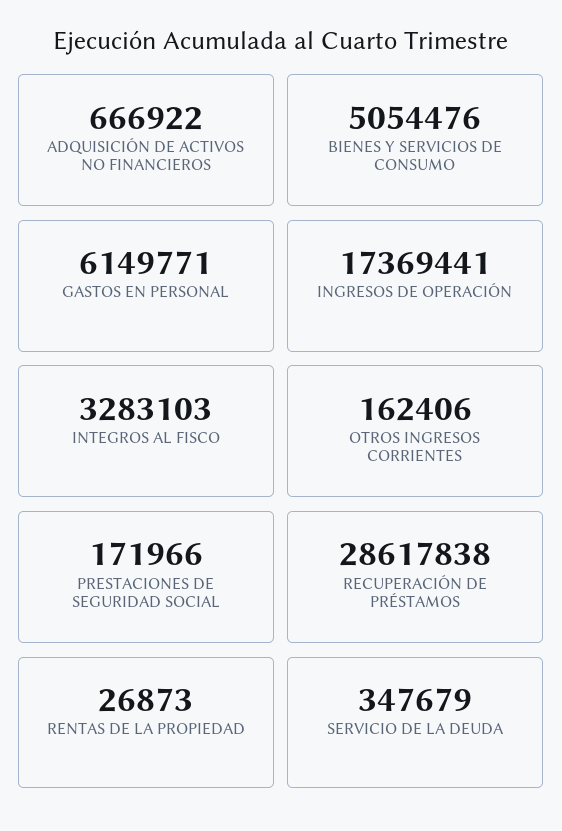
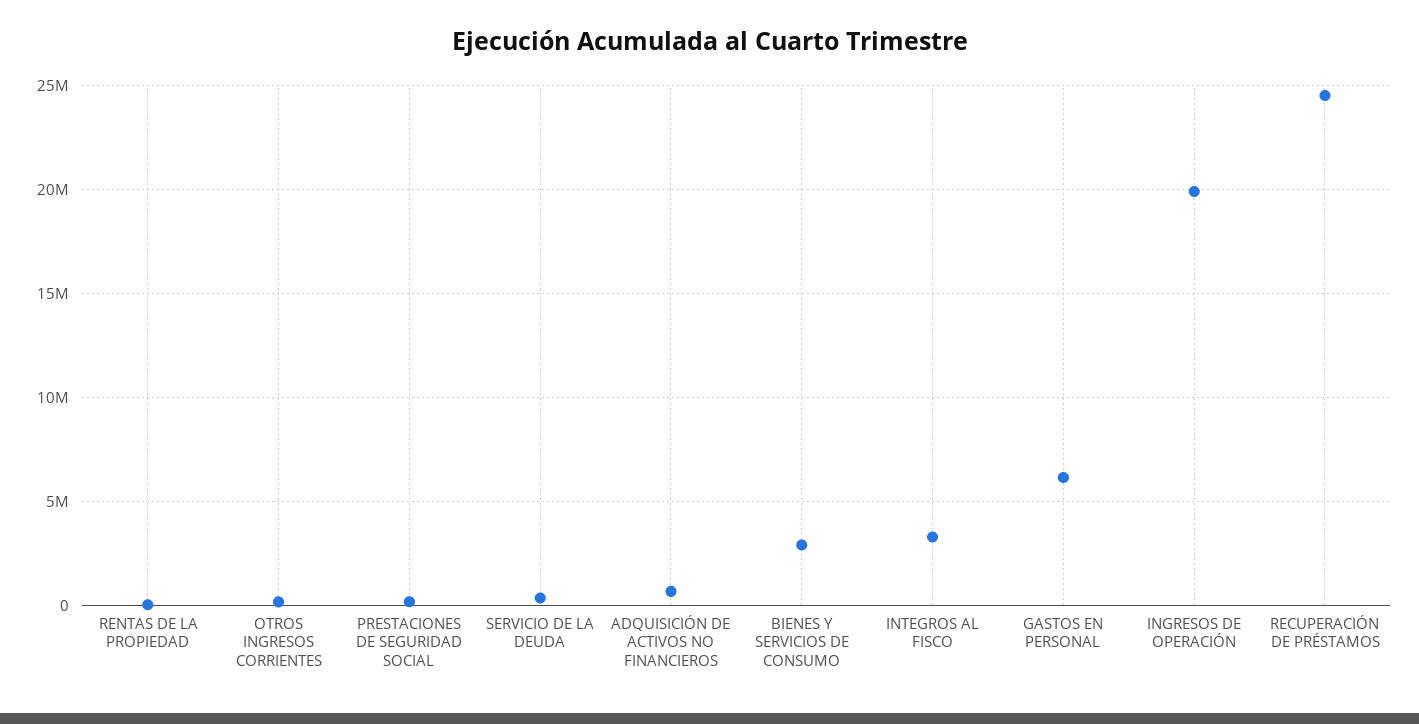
  {
    "ADQUISICIÓN DE ACTIVOS NO FINANCIEROS": 666922,
-   "BIENES Y SERVICIOS DE CONSUMO": 5054476,
+   "BIENES Y SERVICIOS DE CONSUMO": 3000000,
    "GASTOS EN PERSONAL": 6149771,
-   "INGRESOS DE OPERACIÓN": 17369441,
+   "INGRESOS DE OPERACIÓN": 20000000,
    "INTEGROS AL FISCO": 3283103,
    "OTROS INGRESOS CORRIENTES": 162406,
    "PRESTACIONES DE SEGURIDAD SOCIAL": 171966,
-   "RECUPERACIÓN DE PRÉSTAMOS": 28617838,
+   "RECUPERACIÓN DE PRÉSTAMOS": 24500000,
    "RENTAS DE LA PROPIEDAD": 26873,
    "SERVICIO DE LA DEUDA": 347679
  }

